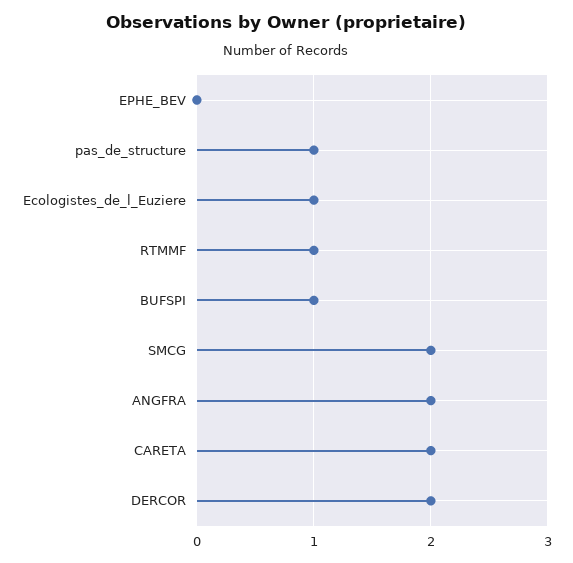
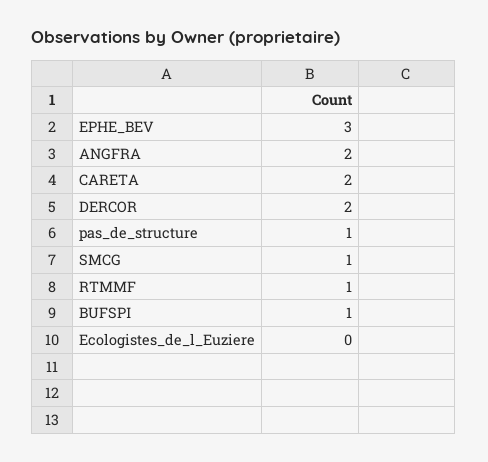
  {
-   "EPHE_BEV": 0,
+   "EPHE_BEV": 3,
    "pas_de_structure": 1,
-   "Ecologistes_de_l_Euziere": 1,
+   "Ecologistes_de_l_Euziere": 0,
    "RTMMF": 1,
    "BUFSPI": 1,
-   "SMCG": 2,
+   "SMCG": 1,
    "ANGFRA": 2,
    "CARETA": 2,
    "DERCOR": 2
  }

